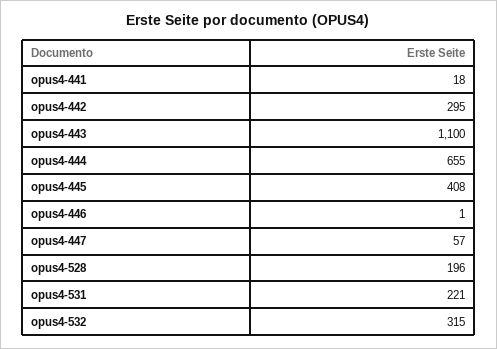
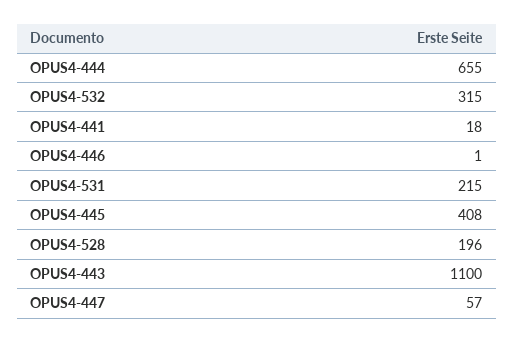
  {
    "opus4-441": 18,
-   "opus4-442": 295,
    "opus4-443": 1100,
    "opus4-444": 655,
    "opus4-445": 408,
    "opus4-446": 1,
    "opus4-447": 57,
    "opus4-528": 196,
-   "opus4-531": 221,
+   "opus4-531": 215,
    "opus4-532": 315
  }

